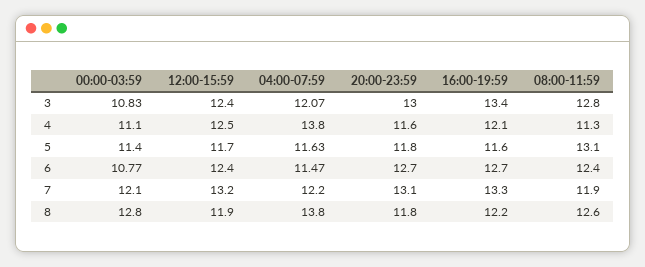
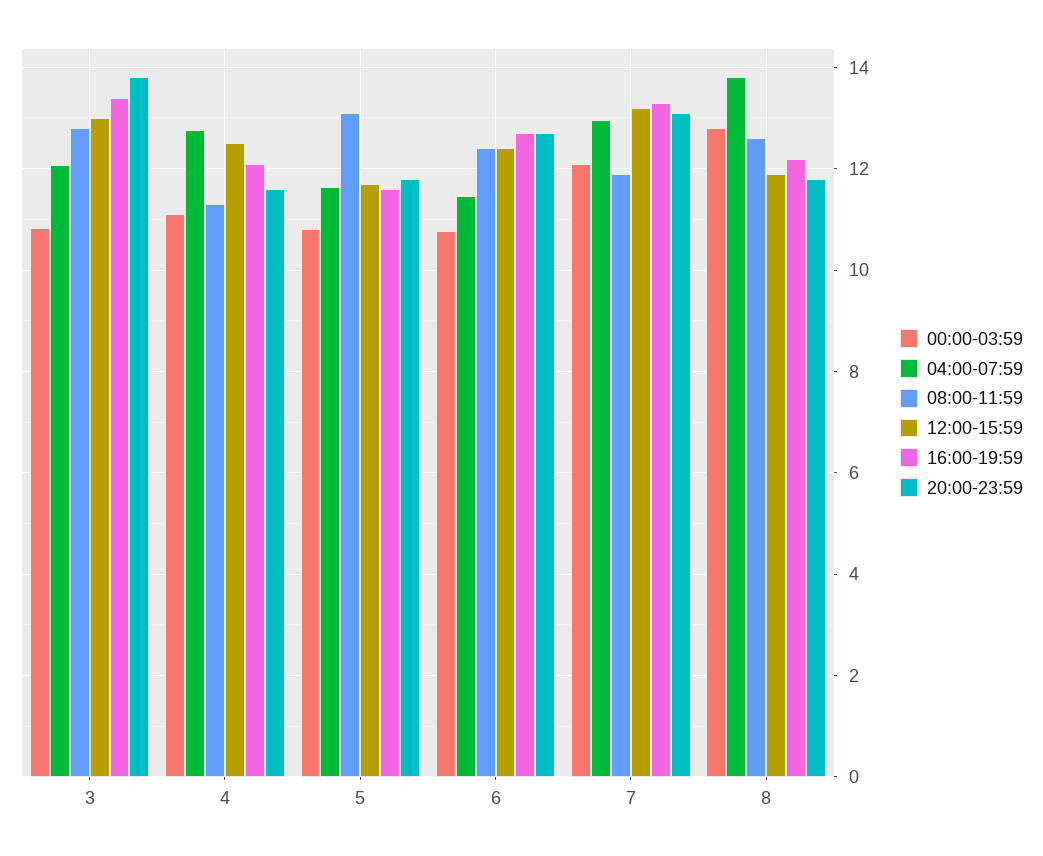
  {
    "00:00-03:59": {
      "3": 10.83,
      "4": 11.1,
-     "5": 11.4,
+     "5": 10.8,
      "6": 10.77,
      "7": 12.1,
      "8": 12.8
    },
    "12:00-15:59": {
-     "3": 12.4,
+     "3": 13,
      "4": 12.5,
      "5": 11.7,
      "6": 12.4,
      "7": 13.2,
      "8": 11.9
    },
    "04:00-07:59": {
      "3": 12.07,
-     "4": 13.8,
+     "4": 12.8,
      "5": 11.63,
      "6": 11.47,
-     "7": 12.2,
+     "7": 13,
      "8": 13.8
    },
    "20:00-23:59": {
-     "3": 13,
+     "3": 13.8,
      "4": 11.6,
      "5": 11.8,
      "6": 12.7,
      "7": 13.1,
      "8": 11.8
    },
    "16:00-19:59": {
      "3": 13.4,
      "4": 12.1,
      "5": 11.6,
      "6": 12.7,
      "7": 13.3,
      "8": 12.2
    },
    "08:00-11:59": {
      "3": 12.8,
      "4": 11.3,
      "5": 13.1,
      "6": 12.4,
      "7": 11.9,
      "8": 12.6
    }
  }

